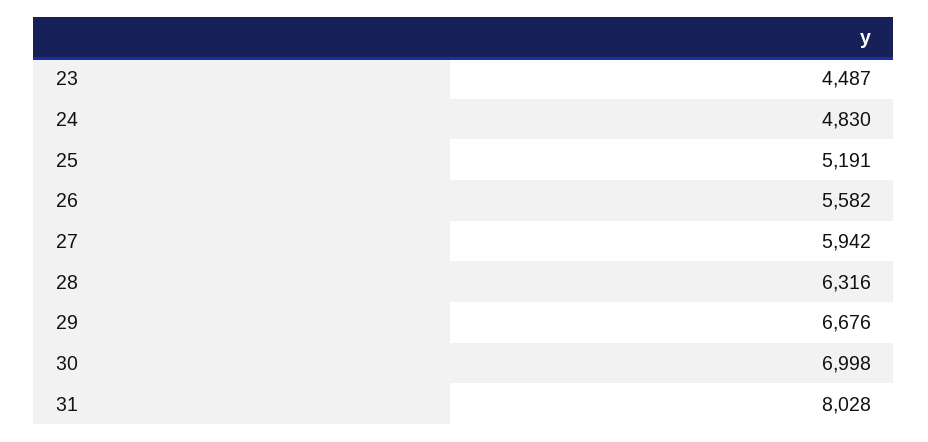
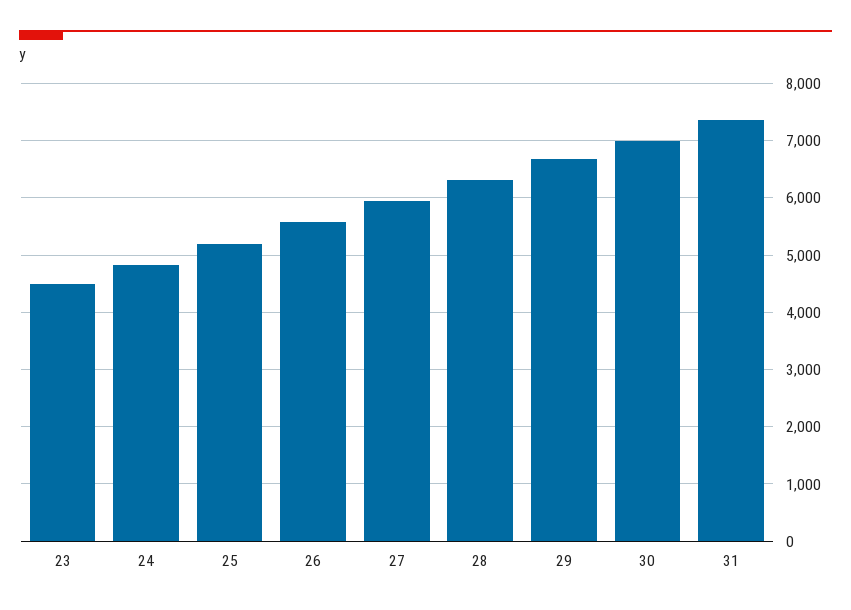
  {
    "23": 4487,
    "24": 4830,
    "25": 5191,
    "26": 5582,
    "27": 5942,
    "28": 6316,
    "29": 6676,
    "30": 6998,
-   "31": 8028
+   "31": 7400
  }

